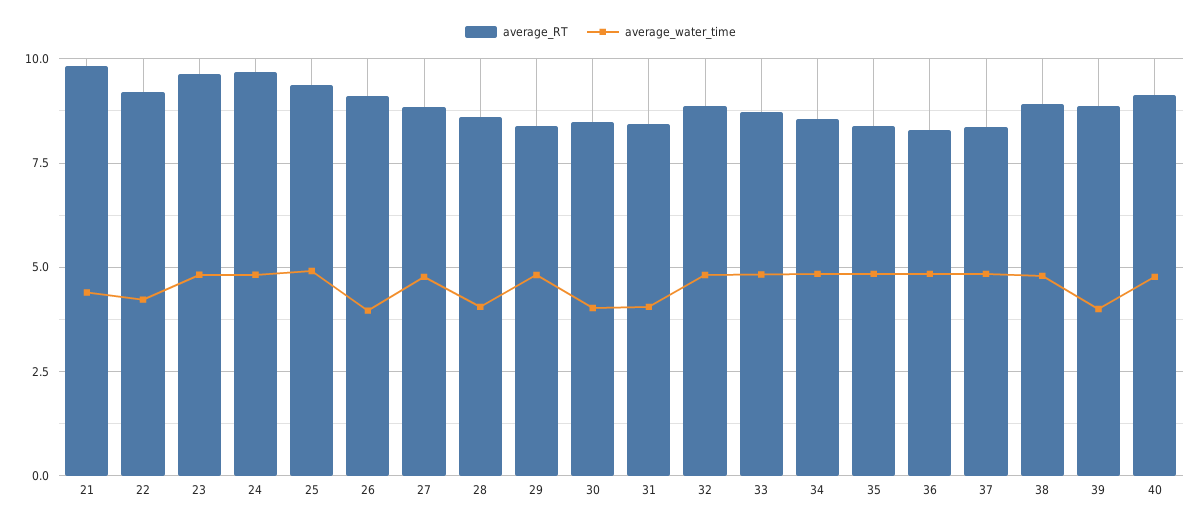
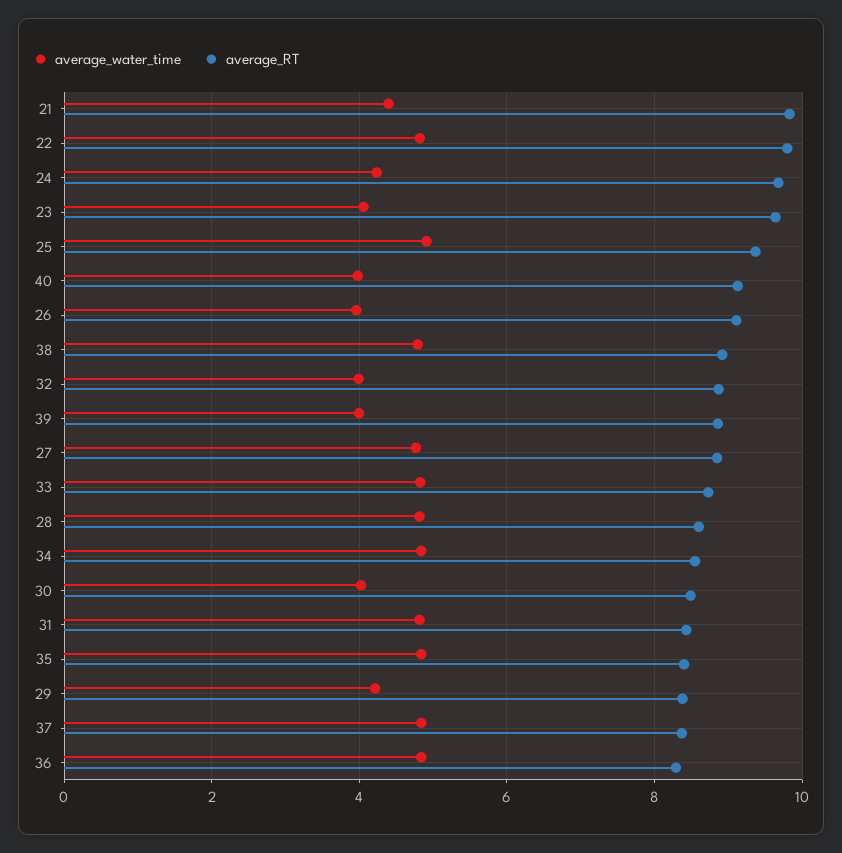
  {
    "average_RT": {
      "21": 9.8,
-     "22": 9.25,
+     "22": 9.8,
      "23": 9.6,
      "24": 9.6,
      "25": 9.4,
      "26": 9.2,
      "27": 8.8,
      "28": 8.6,
      "29": 8.4,
      "30": 8.4,
      "31": 8.4,
      "32": 8.8,
      "33": 8.8,
      "34": 8.6,
      "35": 8.4,
      "36": 8.2,
      "37": 8.4,
      "38": 9,
      "39": 8.8,
      "40": 9.2
    },
    "average_water_time": {
      "21": 4.4,
-     "22": 4.25,
+     "22": 4.8,
-     "23": 4.75,
+     "23": 4,
-     "24": 4.75,
+     "24": 4.2,
      "25": 5,
      "26": 4,
      "27": 4.8,
-     "28": 4,
+     "28": 4.8,
-     "29": 4.75,
+     "29": 4.2,
      "30": 4,
-     "31": 4,
+     "31": 4.8,
-     "32": 4.75,
+     "32": 4,
      "33": 4.8,
      "34": 4.8,
      "35": 4.8,
      "36": 4.8,
      "37": 4.8,
      "38": 4.8,
      "39": 4,
-     "40": 4.75
+     "40": 4
    }
  }

